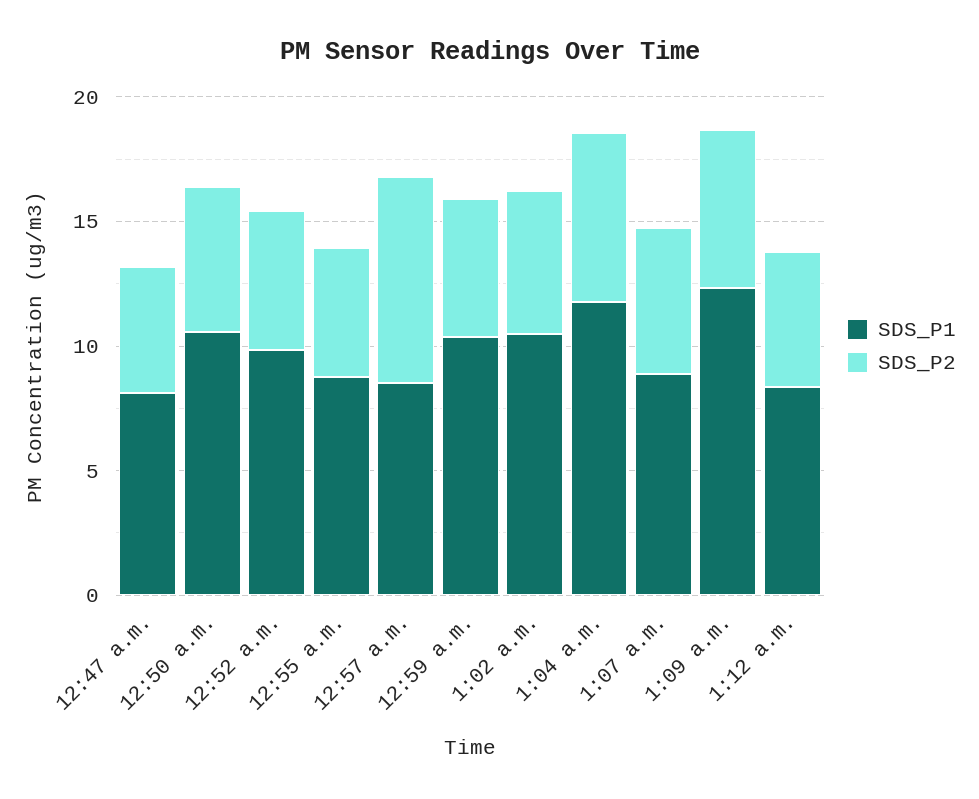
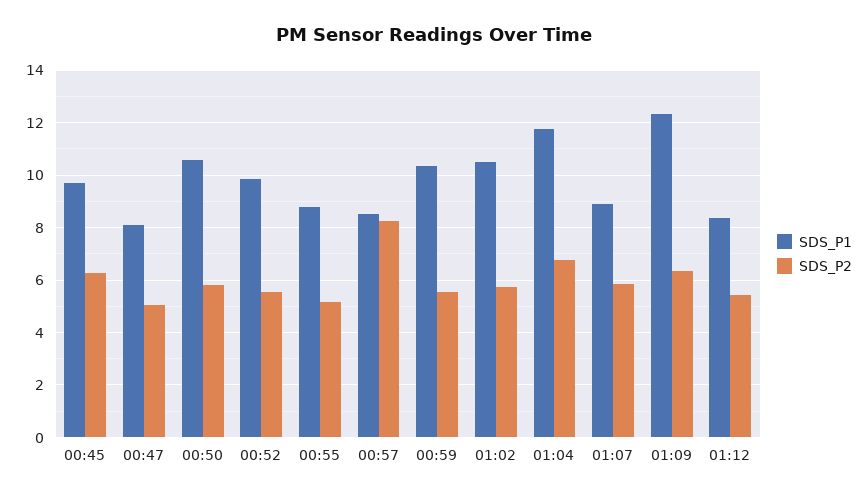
  {
    "SDS_P1": {
      "12:47 a.m.": 8,
      "12:50 a.m.": 10.5,
      "12:52 a.m.": 9.75,
      "12:55 a.m.": 8.75,
      "12:57 a.m.": 8.5,
      "12:59 a.m.": 10.25,
      "1:02 a.m.": 10.5,
      "1:04 a.m.": 11.75,
      "1:07 a.m.": 9,
      "1:09 a.m.": 12.25,
-     "1:12 a.m.": 8.25
+     "1:12 a.m.": 8.25,
+     "00:45": 9.75
    },
    "SDS_P2": {
      "12:47 a.m.": 5,
      "12:50 a.m.": 5.75,
      "12:52 a.m.": 5.5,
      "12:55 a.m.": 5.25,
      "12:57 a.m.": 8.25,
      "12:59 a.m.": 5.5,
      "1:02 a.m.": 5.75,
      "1:04 a.m.": 6.75,
      "1:07 a.m.": 5.75,
      "1:09 a.m.": 6.25,
-     "1:12 a.m.": 5.5
+     "1:12 a.m.": 5.5,
+     "00:45": 6.25
    }
  }

